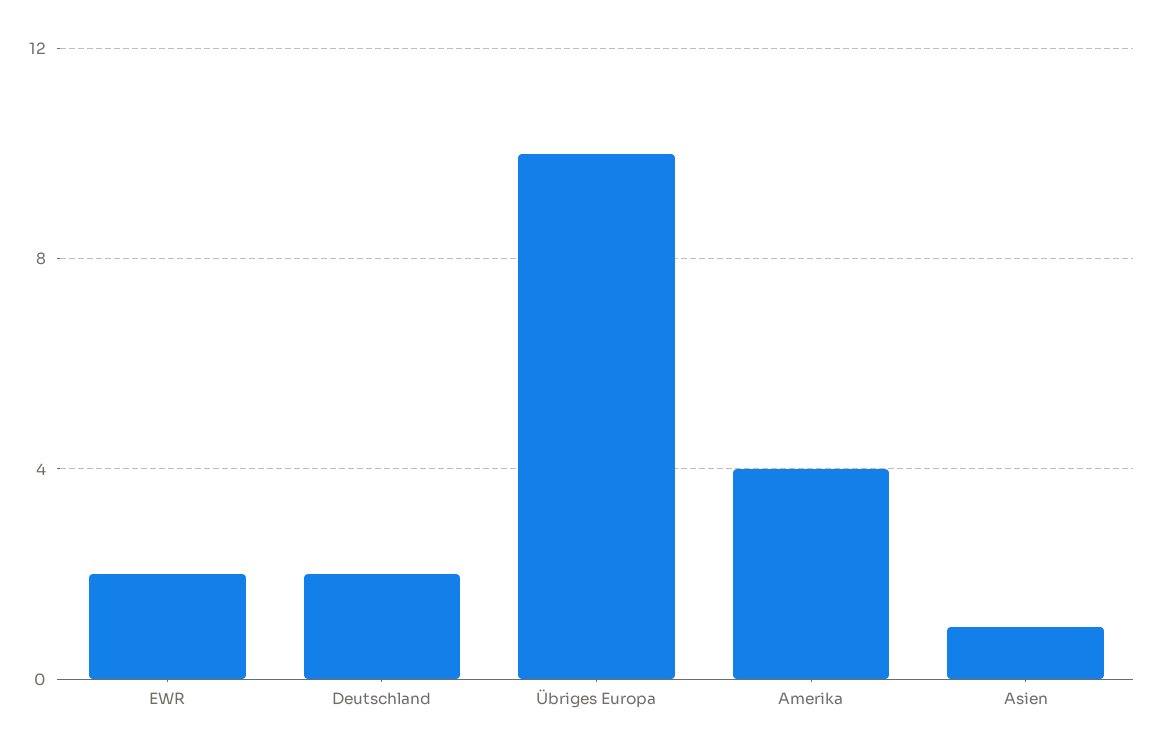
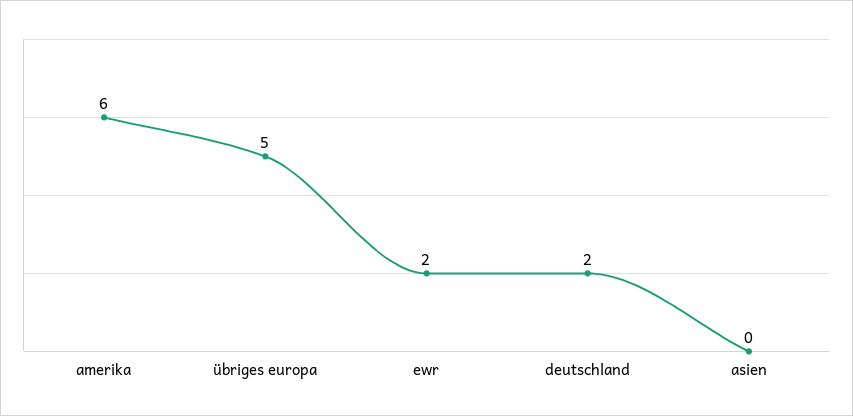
  {
    "EWR": 2,
    "Deutschland": 2,
-   "Übriges Europa": 10,
+   "Übriges Europa": 5,
-   "Amerika": 4,
+   "Amerika": 6,
-   "Asien": 1
+   "Asien": 0
  }

